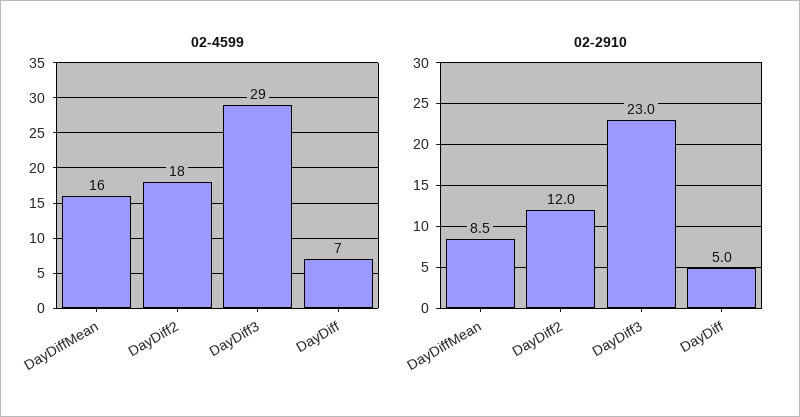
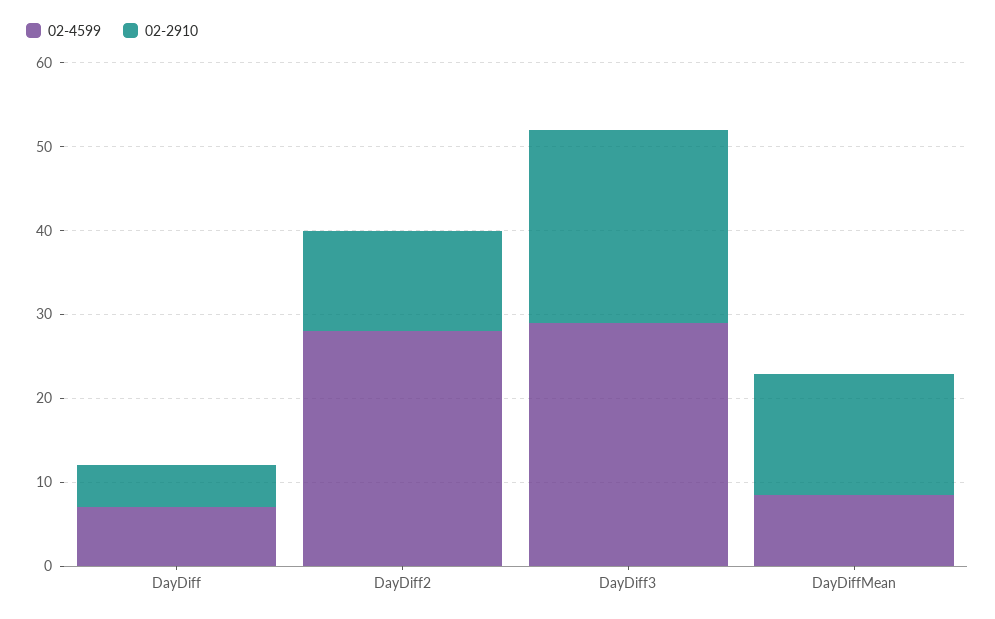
  {
    "02-4599": {
-     "DayDiffMean": 16,
+     "DayDiffMean": 8,
-     "DayDiff2": 18,
+     "DayDiff2": 28,
      "DayDiff3": 29,
      "DayDiff": 7
    },
    "02-2910": {
-     "DayDiffMean": 8.5,
+     "DayDiffMean": 14,
      "DayDiff2": 12,
      "DayDiff3": 23,
      "DayDiff": 5
    }
  }

